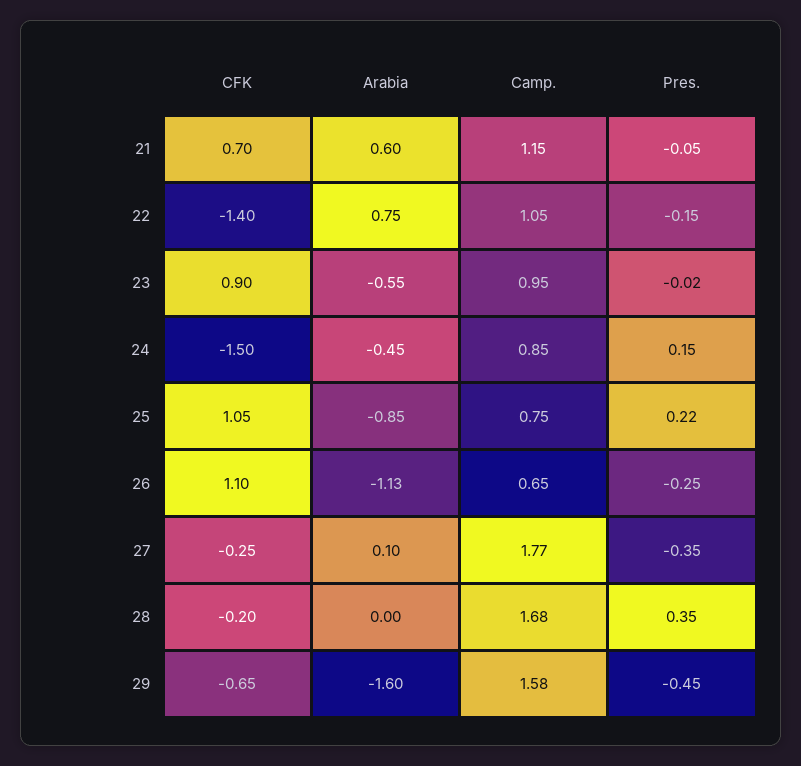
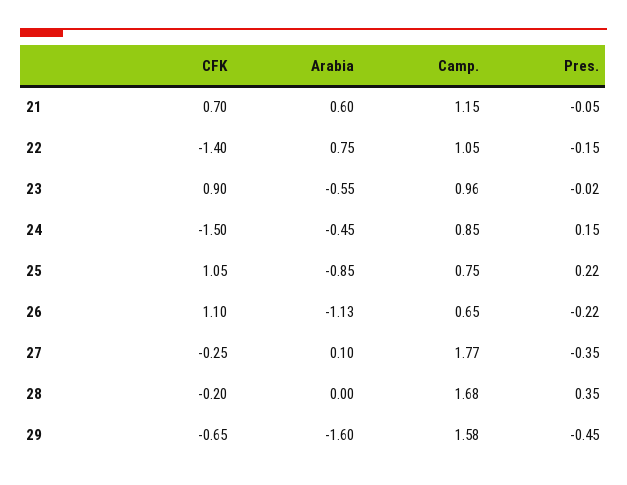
  {
    "CFK": {
      "21": 0.7,
      "22": -1.4,
      "23": 0.9,
      "24": -1.5,
      "25": 1.05,
      "26": 1.1,
      "27": -0.25,
      "28": -0.2,
      "29": -0.65
    },
    "Arabia": {
      "21": 0.6,
      "22": 0.75,
      "23": -0.55,
      "24": -0.45,
      "25": -0.85,
      "26": -1.13,
      "27": 0.1,
      "28": 0,
      "29": -1.6
    },
    "Camp.": {
      "21": 1.15,
      "22": 1.05,
-     "23": 0.95,
+     "23": 0.96,
      "24": 0.85,
      "25": 0.75,
      "26": 0.65,
      "27": 1.77,
      "28": 1.68,
      "29": 1.58
    },
    "Pres.": {
      "21": -0.05,
      "22": -0.15,
      "23": -0.02,
      "24": 0.15,
      "25": 0.22,
-     "26": -0.25,
+     "26": -0.22,
      "27": -0.35,
      "28": 0.35,
      "29": -0.45
    }
  }

